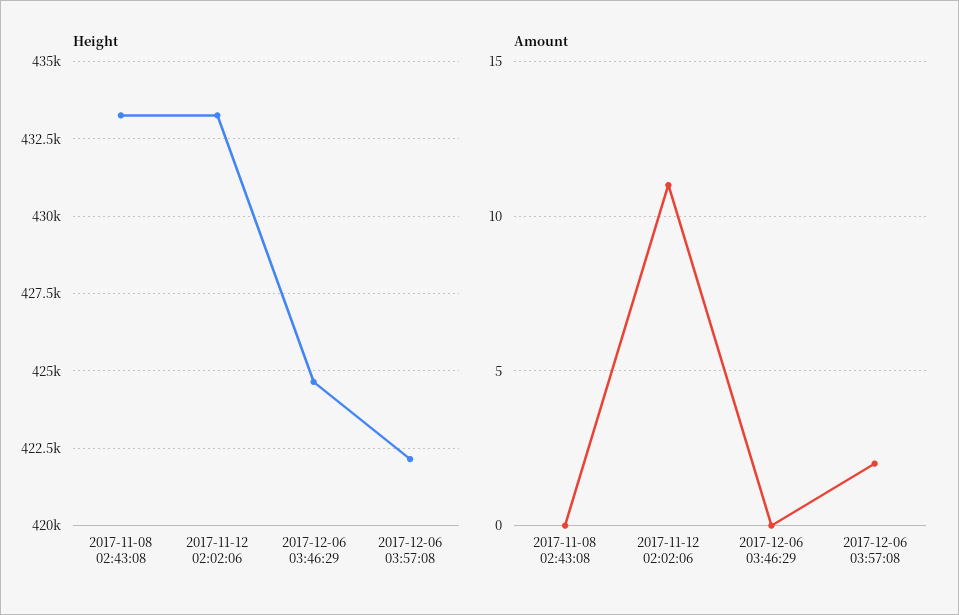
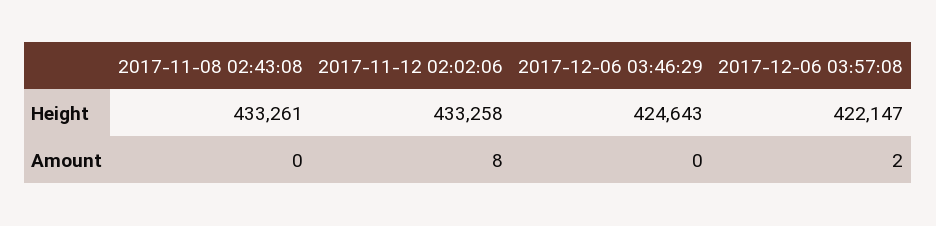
  {
    "Height": {
      "2017-11-08 02:43:08": 433261,
      "2017-11-12 02:02:06": 433258,
      "2017-12-06 03:46:29": 424643,
      "2017-12-06 03:57:08": 422147
    },
    "Amount": {
      "2017-11-08 02:43:08": 0,
-     "2017-11-12 02:02:06": 11,
+     "2017-11-12 02:02:06": 8,
      "2017-12-06 03:46:29": 0,
      "2017-12-06 03:57:08": 2
    }
  }

